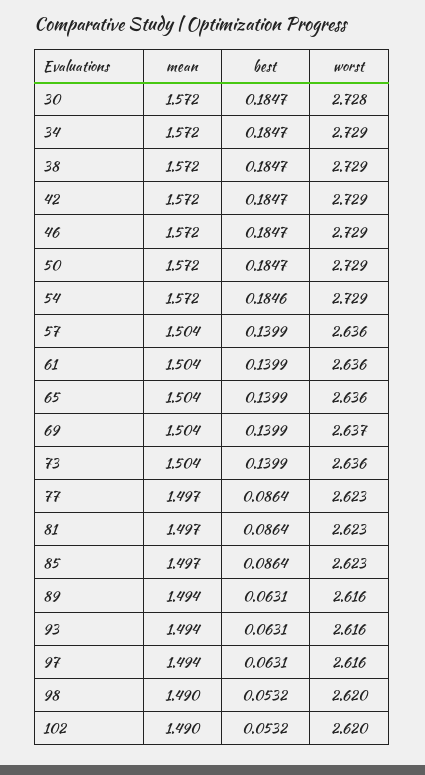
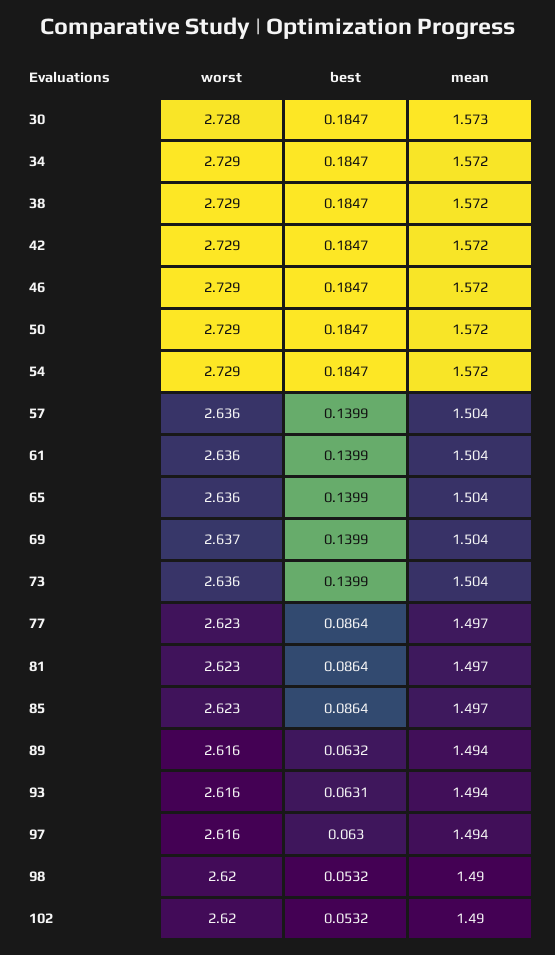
  {
    "mean": {
-     "30": 1.572,
+     "30": 1.573,
      "34": 1.572,
      "38": 1.572,
      "42": 1.572,
      "46": 1.572,
      "50": 1.572,
      "54": 1.572,
      "57": 1.504,
      "61": 1.504,
      "65": 1.504,
      "69": 1.504,
      "73": 1.504,
      "77": 1.497,
      "81": 1.497,
      "85": 1.497,
      "89": 1.494,
      "93": 1.494,
      "97": 1.494,
      "98": 1.49,
      "102": 1.49
    },
    "best": {
      "30": 0.1847,
      "34": 0.1847,
      "38": 0.1847,
      "42": 0.1847,
      "46": 0.1847,
      "50": 0.1847,
-     "54": 0.1846,
+     "54": 0.1847,
      "57": 0.1399,
      "61": 0.1399,
      "65": 0.1399,
      "69": 0.1399,
      "73": 0.1399,
      "77": 0.0864,
      "81": 0.0864,
      "85": 0.0864,
-     "89": 0.0631,
+     "89": 0.0632,
      "93": 0.0631,
-     "97": 0.0631,
+     "97": 0.063,
      "98": 0.0532,
      "102": 0.0532
    },
    "worst": {
      "30": 2.728,
      "34": 2.729,
      "38": 2.729,
      "42": 2.729,
      "46": 2.729,
      "50": 2.729,
      "54": 2.729,
      "57": 2.636,
      "61": 2.636,
      "65": 2.636,
      "69": 2.637,
      "73": 2.636,
      "77": 2.623,
      "81": 2.623,
      "85": 2.623,
      "89": 2.616,
      "93": 2.616,
      "97": 2.616,
      "98": 2.62,
      "102": 2.62
    }
  }

